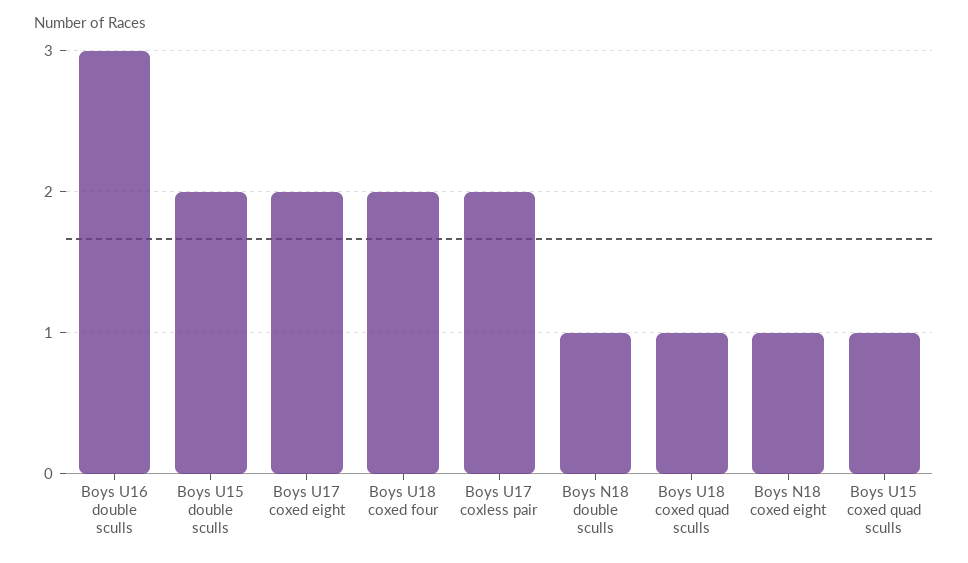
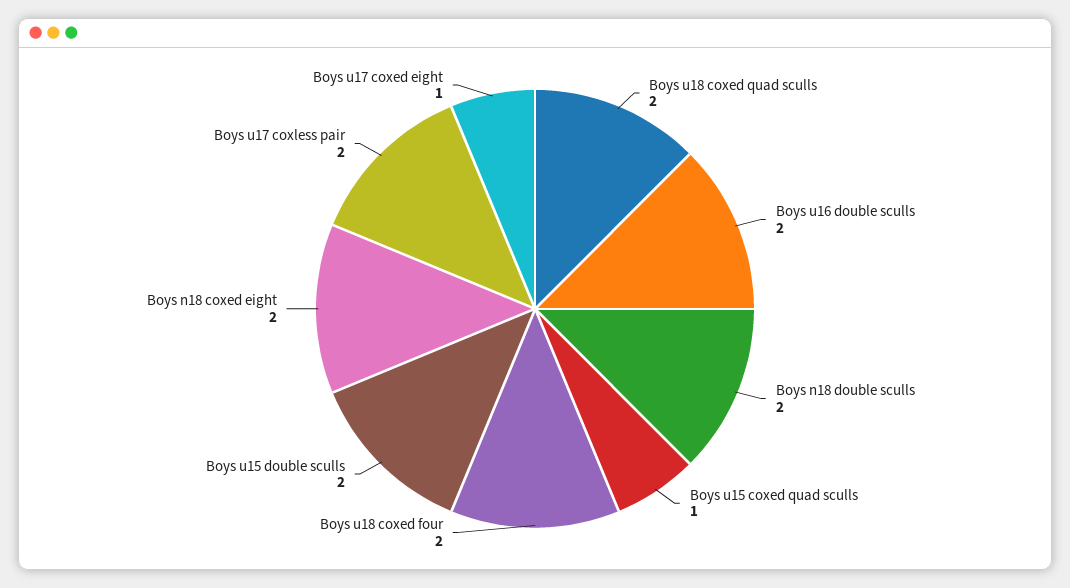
  {
-   "Boys U16 double sculls": 3,
+   "Boys U16 double sculls": 2,
    "Boys U15 double sculls": 2,
-   "Boys U17 coxed eight": 2,
+   "Boys U17 coxed eight": 1,
    "Boys U18 coxed four": 2,
    "Boys U17 coxless pair": 2,
-   "Boys N18 double sculls": 1,
+   "Boys N18 double sculls": 2,
-   "Boys U18 coxed quad sculls": 1,
+   "Boys U18 coxed quad sculls": 2,
-   "Boys N18 coxed eight": 1,
+   "Boys N18 coxed eight": 2,
    "Boys U15 coxed quad sculls": 1
  }

